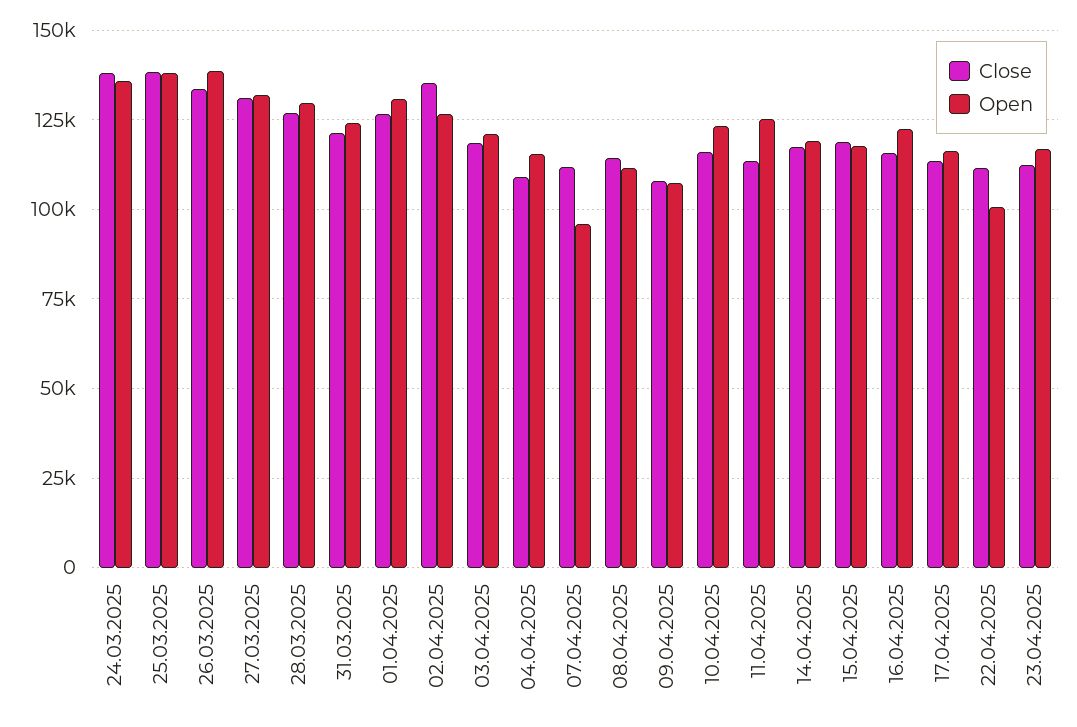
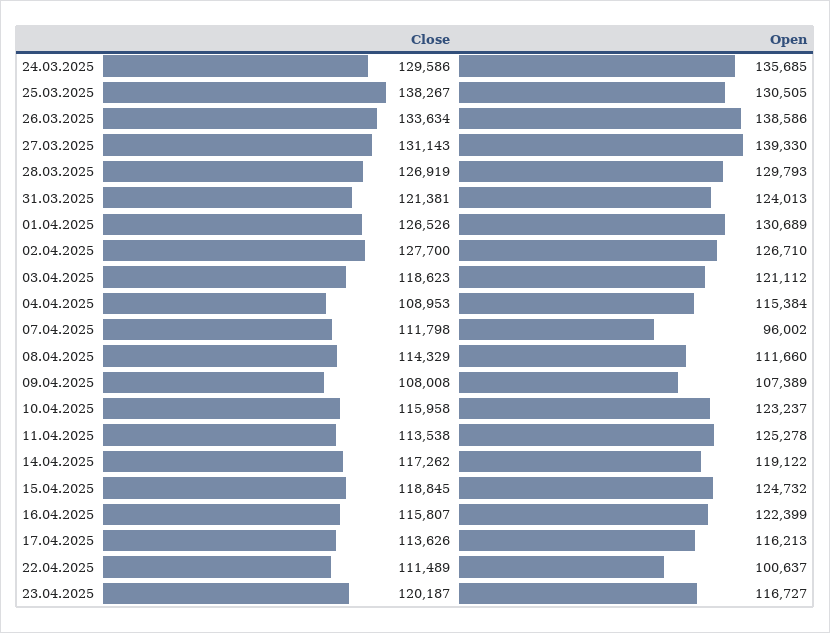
  {
    "Close": {
-     "24.03.2025": 137500,
+     "24.03.2025": 129586,
      "25.03.2025": 138267,
      "26.03.2025": 133634,
      "27.03.2025": 131143,
      "28.03.2025": 126919,
      "31.03.2025": 121381,
      "01.04.2025": 126526,
-     "02.04.2025": 135000,
+     "02.04.2025": 127700,
      "03.04.2025": 118623,
      "04.04.2025": 108953,
      "07.04.2025": 111798,
      "08.04.2025": 114329,
      "09.04.2025": 108008,
      "10.04.2025": 115958,
      "11.04.2025": 113538,
      "14.04.2025": 117262,
      "15.04.2025": 118845,
      "16.04.2025": 115807,
      "17.04.2025": 113626,
      "22.04.2025": 111489,
-     "23.04.2025": 112500
+     "23.04.2025": 120187
    },
    "Open": {
      "24.03.2025": 135685,
-     "25.03.2025": 137500,
+     "25.03.2025": 130505,
      "26.03.2025": 138586,
-     "27.03.2025": 132500,
+     "27.03.2025": 139330,
      "28.03.2025": 129793,
      "31.03.2025": 124013,
      "01.04.2025": 130689,
      "02.04.2025": 126710,
      "03.04.2025": 121112,
      "04.04.2025": 115384,
      "07.04.2025": 96002,
      "08.04.2025": 111660,
      "09.04.2025": 107389,
      "10.04.2025": 123237,
      "11.04.2025": 125278,
      "14.04.2025": 119122,
-     "15.04.2025": 117500,
+     "15.04.2025": 124732,
      "16.04.2025": 122399,
      "17.04.2025": 116213,
      "22.04.2025": 100637,
      "23.04.2025": 116727
    }
  }

